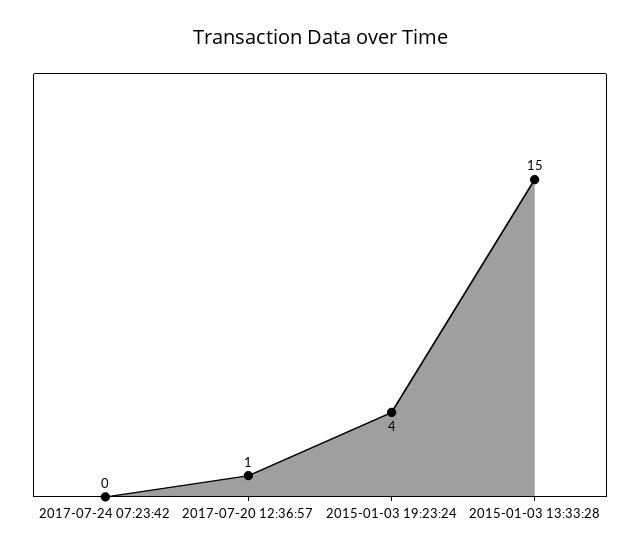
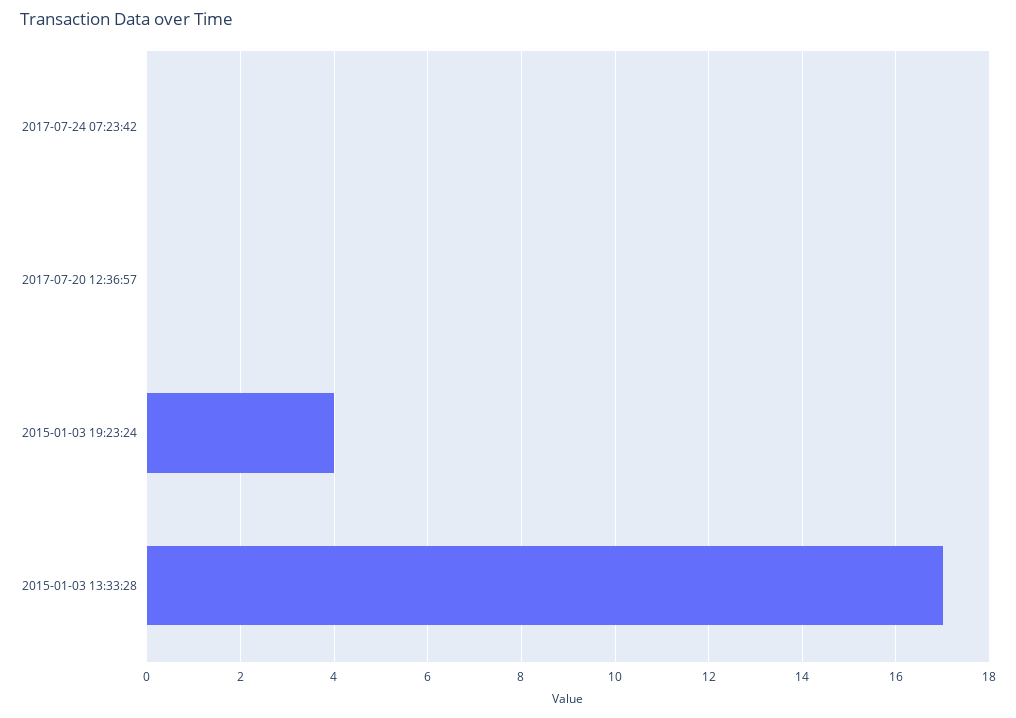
  {
    "2017-07-24 07:23:42": 0,
-   "2017-07-20 12:36:57": 1,
+   "2017-07-20 12:36:57": 0,
    "2015-01-03 19:23:24": 4,
-   "2015-01-03 13:33:28": 15
+   "2015-01-03 13:33:28": 17
  }

